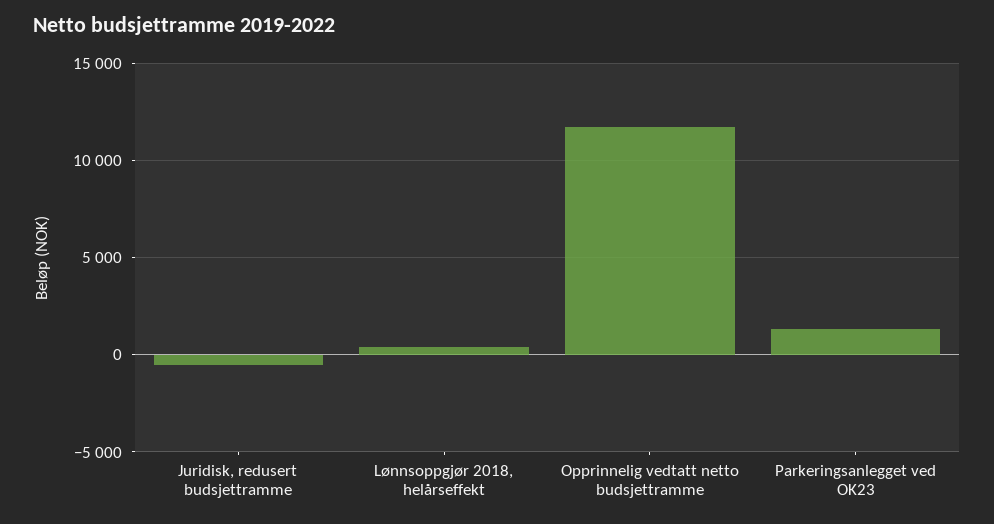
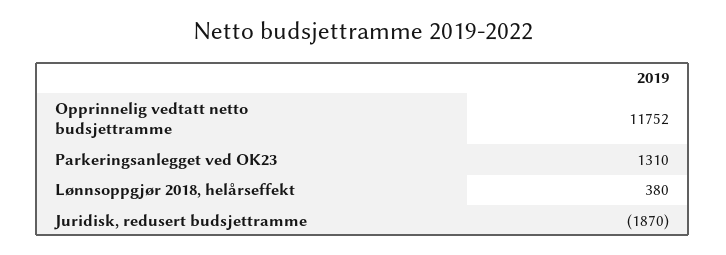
  {
-   "Juridisk, redusert budsjettramme": -500,
+   "Juridisk, redusert budsjettramme": -1870,
    "Lønnsoppgjør 2018, helårseffekt": 380,
    "Opprinnelig vedtatt netto budsjettramme": 11752,
    "Parkeringsanlegget ved OK23": 1310
  }

